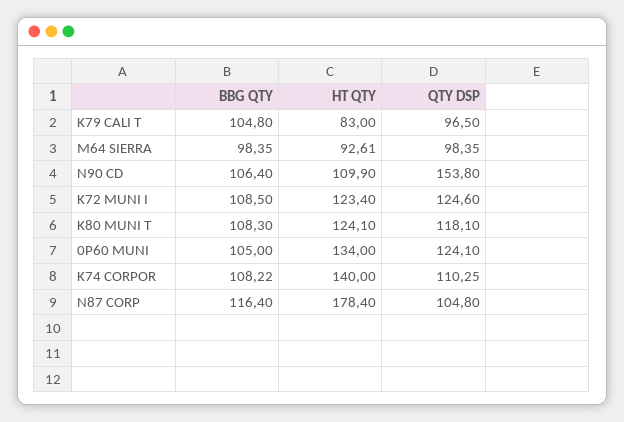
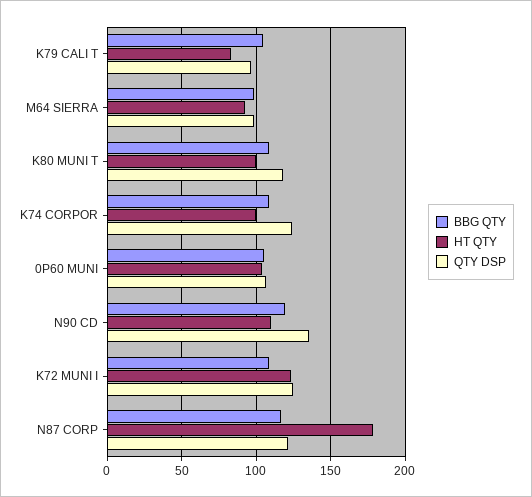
  {
    "BBG QTY": {
      "K79 CALI T": 104.8,
      "M64 SIERRA": 98.35,
-     "N90 CD": 106.4,
+     "N90 CD": 120,
      "K72 MUNI I": 108.5,
      "K80 MUNI T": 108.3,
      "0P60 MUNI": 105,
      "K74 CORPOR": 108.22,
      "N87 CORP": 116.4
    },
    "HT QTY": {
      "K79 CALI T": 83,
      "M64 SIERRA": 92.61,
      "N90 CD": 109.9,
      "K72 MUNI I": 123.4,
-     "K80 MUNI T": 124.1,
+     "K80 MUNI T": 100,
-     "0P60 MUNI": 134,
+     "0P60 MUNI": 105,
-     "K74 CORPOR": 140,
+     "K74 CORPOR": 100,
      "N87 CORP": 178.4
    },
    "QTY DSP": {
      "K79 CALI T": 96.5,
      "M64 SIERRA": 98.35,
-     "N90 CD": 153.8,
+     "N90 CD": 135,
      "K72 MUNI I": 124.6,
      "K80 MUNI T": 118.1,
-     "0P60 MUNI": 124.1,
+     "0P60 MUNI": 105,
-     "K74 CORPOR": 110.25,
+     "K74 CORPOR": 125,
-     "N87 CORP": 104.8
+     "N87 CORP": 120
    }
  }

